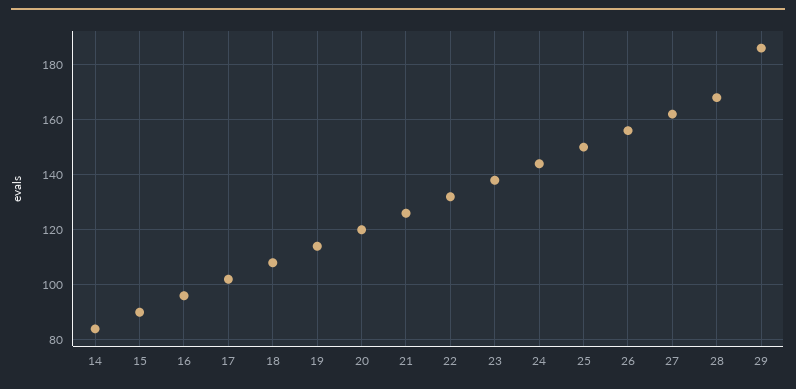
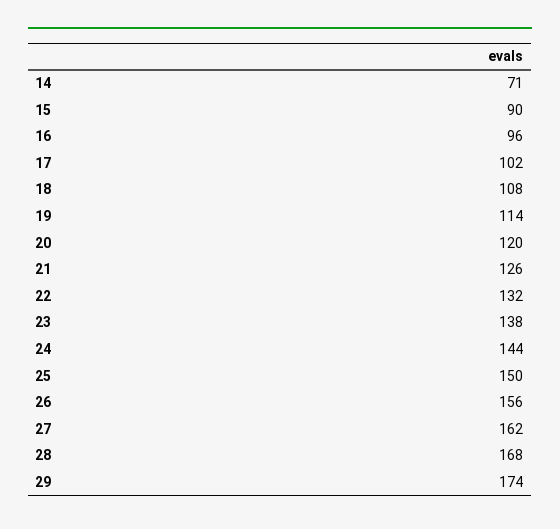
  {
-   "14": 85,
+   "14": 71,
    "15": 90,
    "16": 96,
    "17": 102,
    "18": 108,
    "19": 114,
    "20": 120,
    "21": 126,
    "22": 132,
    "23": 138,
    "24": 144,
    "25": 150,
    "26": 156,
    "27": 162,
    "28": 168,
-   "29": 185
+   "29": 174
  }

